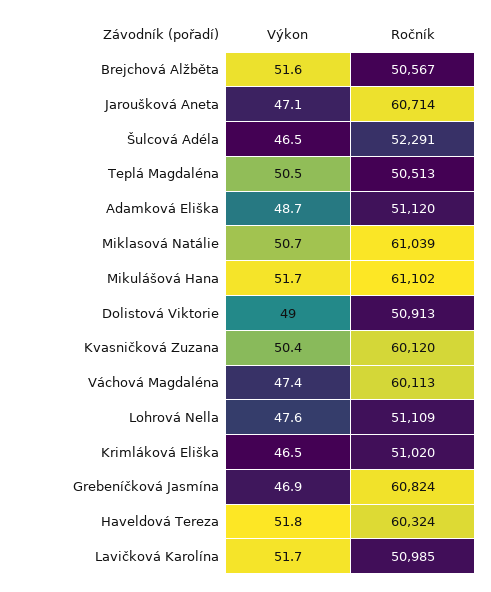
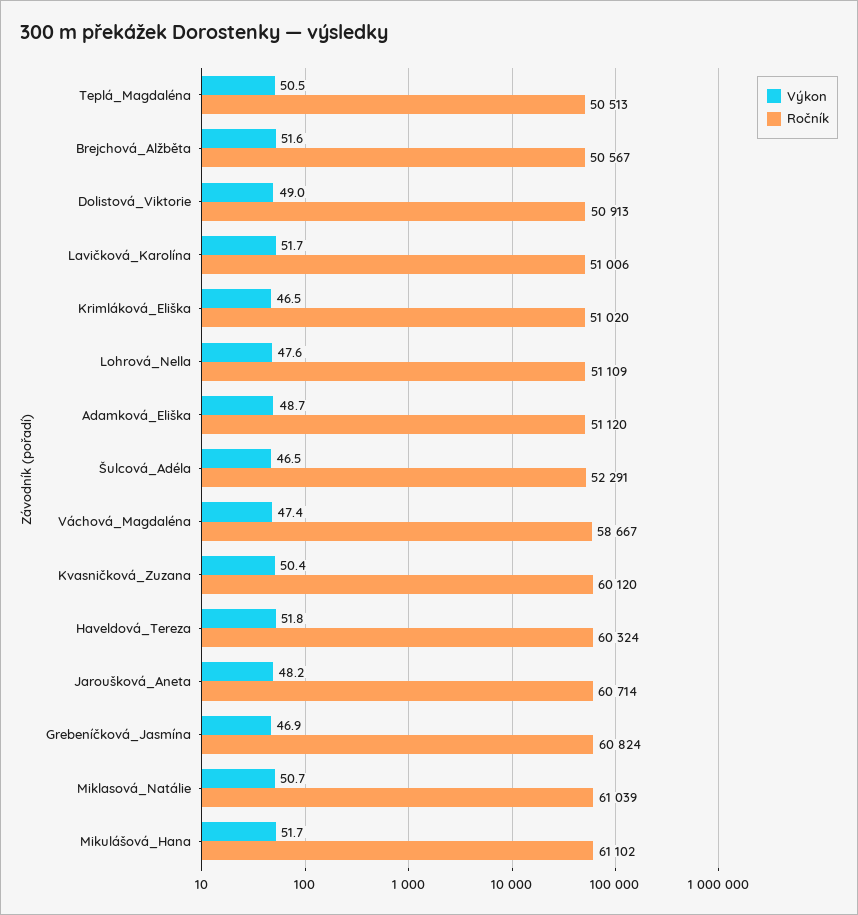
  {
    "Výkon": {
      "Brejchová Alžběta": 51.6,
-     "Jaroušková Aneta": 47.1,
+     "Jaroušková Aneta": 48.2,
      "Šulcová Adéla": 46.5,
      "Teplá Magdaléna": 50.5,
      "Adamková Eliška": 48.7,
      "Miklasová Natálie": 50.7,
      "Mikulášová Hana": 51.7,
      "Dolistová Viktorie": 49,
      "Kvasničková Zuzana": 50.4,
      "Váchová Magdaléna": 47.4,
      "Lohrová Nella": 47.6,
      "Krimláková Eliška": 46.5,
      "Grebeníčková Jasmína": 46.9,
      "Haveldová Tereza": 51.8,
      "Lavičková Karolína": 51.7
    },
    "Ročník": {
      "Brejchová Alžběta": 50567,
      "Jaroušková Aneta": 60714,
      "Šulcová Adéla": 52291,
      "Teplá Magdaléna": 50513,
      "Adamková Eliška": 51120,
      "Miklasová Natálie": 61039,
      "Mikulášová Hana": 61102,
      "Dolistová Viktorie": 50913,
      "Kvasničková Zuzana": 60120,
-     "Váchová Magdaléna": 60113,
+     "Váchová Magdaléna": 58667,
      "Lohrová Nella": 51109,
      "Krimláková Eliška": 51020,
      "Grebeníčková Jasmína": 60824,
      "Haveldová Tereza": 60324,
-     "Lavičková Karolína": 50985
+     "Lavičková Karolína": 51006
    }
  }

